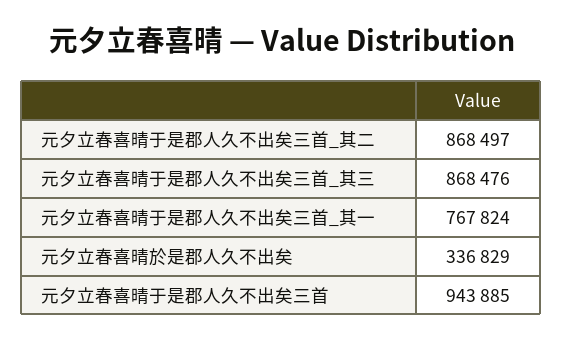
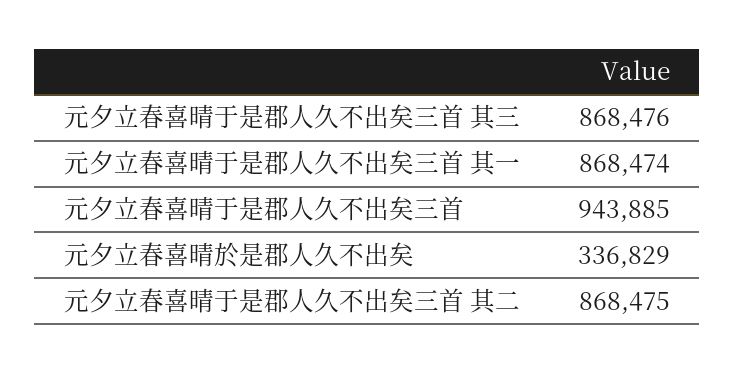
  {
-   "元夕立春喜晴于是郡人久不出矣三首_其二": 868497,
+   "元夕立春喜晴于是郡人久不出矣三首_其二": 868475,
    "元夕立春喜晴于是郡人久不出矣三首_其三": 868476,
-   "元夕立春喜晴于是郡人久不出矣三首_其一": 767824,
+   "元夕立春喜晴于是郡人久不出矣三首_其一": 868474,
    "元夕立春喜晴於是郡人久不出矣": 336829,
    "元夕立春喜晴于是郡人久不出矣三首": 943885
  }

